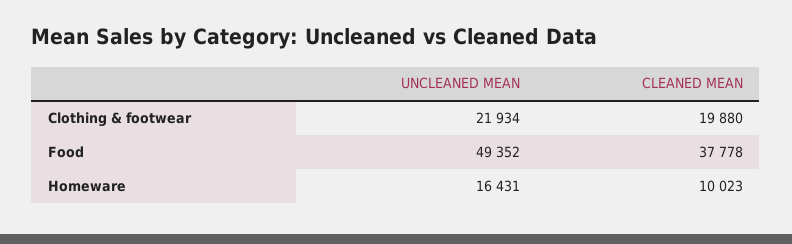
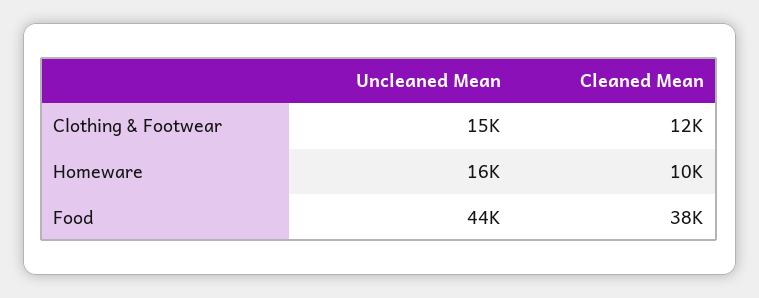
  {
    "UNCLEANED MEAN": {
-     "Clothing & footwear": 21934,
+     "Clothing & footwear": 15000,
-     "Food": 49352,
+     "Food": 44000,
      "Homeware": 16431
    },
    "CLEANED MEAN": {
-     "Clothing & footwear": 19880,
+     "Clothing & footwear": 12000,
      "Food": 37778,
      "Homeware": 10023
    }
  }

